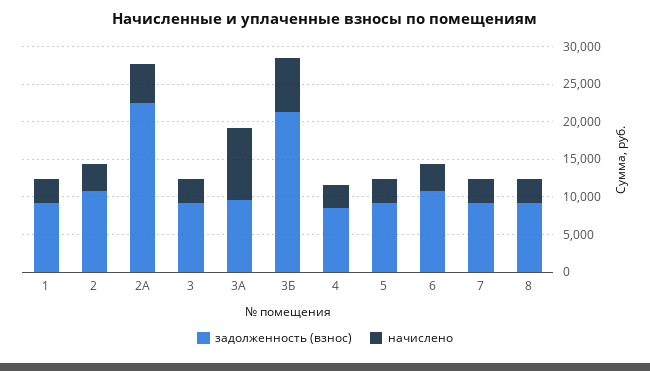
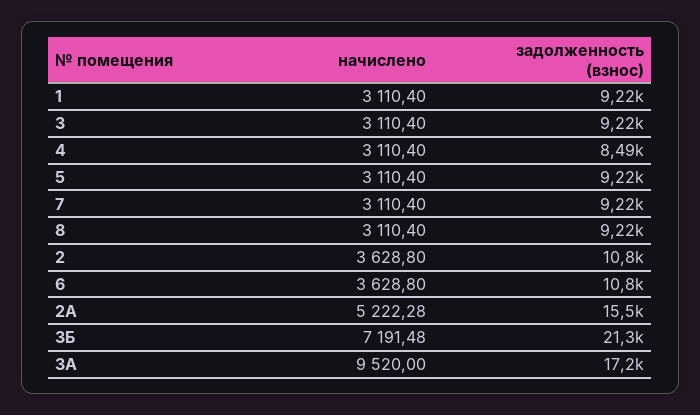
  {
    "задолженность (взнос)": {
      "1": 9220,
      "2": 10800,
-     "2А": 22500,
+     "2А": 15500,
      "3": 9220,
-     "3А": 10000,
+     "3А": 17200,
      "3Б": 21300,
      "4": 8490,
      "5": 9220,
      "6": 10800,
      "7": 9220,
      "8": 9220
    },
    "начислено": {
      "1": 3110.4,
      "2": 3628.8,
      "2А": 5222.28,
      "3": 3110.4,
      "3А": 9520,
      "3Б": 7191.48,
      "4": 3110.4,
      "5": 3110.4,
      "6": 3628.8,
      "7": 3110.4,
      "8": 3110.4
    }
  }

